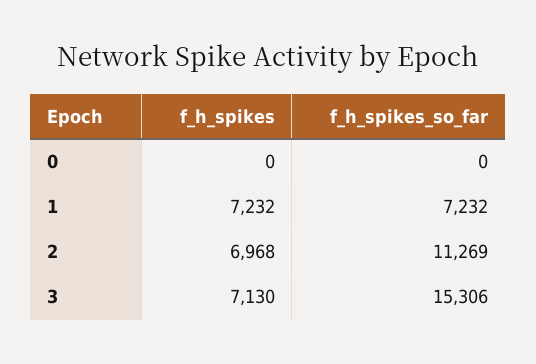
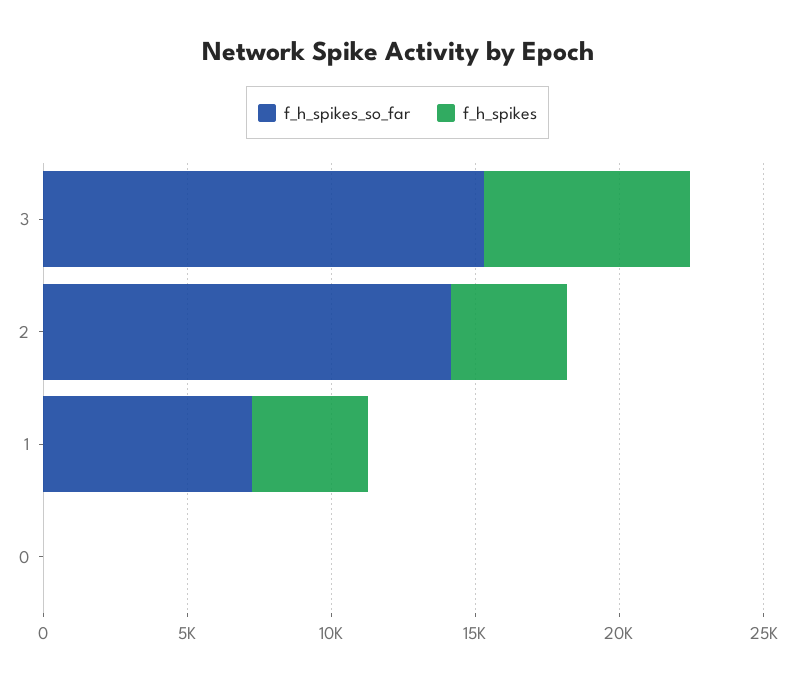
  {
    "f_h_spikes": {
      "0": 0,
-     "1": 7232,
+     "1": 4000,
-     "2": 6968,
+     "2": 4000,
      "3": 7130
    },
    "f_h_spikes_so_far": {
      "0": 0,
      "1": 7232,
-     "2": 11269,
+     "2": 14000,
      "3": 15306
    }
  }

